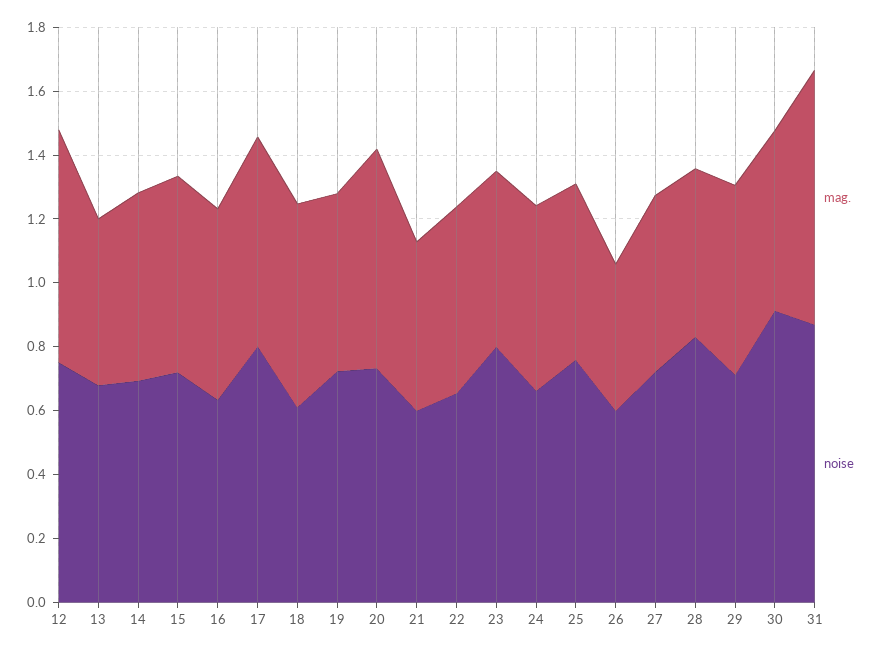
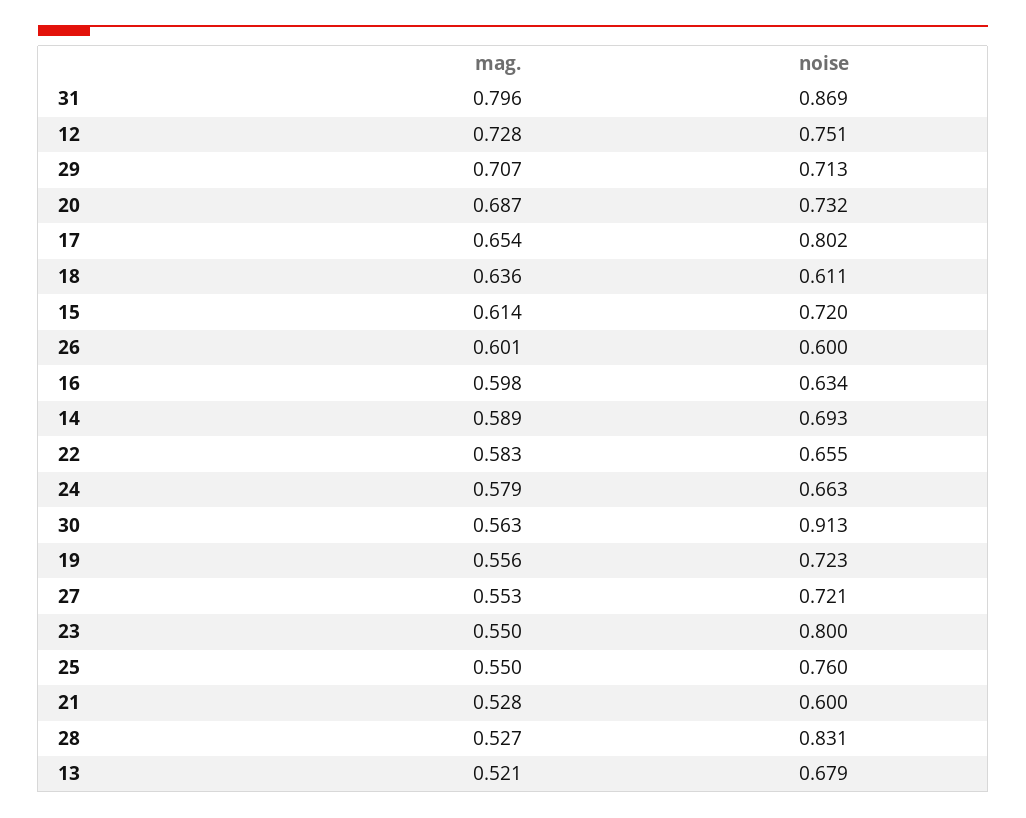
  {
    "mag.": {
      "12": 0.728,
      "13": 0.521,
      "14": 0.589,
      "15": 0.614,
      "16": 0.598,
      "17": 0.654,
      "18": 0.636,
      "19": 0.556,
      "20": 0.687,
      "21": 0.528,
      "22": 0.583,
      "23": 0.55,
      "24": 0.579,
      "25": 0.55,
-     "26": 0.45,
+     "26": 0.601,
      "27": 0.553,
      "28": 0.527,
-     "29": 0.6,
+     "29": 0.707,
      "30": 0.563,
      "31": 0.796
    },
    "noise": {
      "12": 0.751,
      "13": 0.679,
      "14": 0.693,
      "15": 0.72,
      "16": 0.634,
      "17": 0.802,
      "18": 0.611,
      "19": 0.723,
      "20": 0.732,
      "21": 0.6,
      "22": 0.655,
      "23": 0.8,
      "24": 0.663,
      "25": 0.76,
      "26": 0.6,
      "27": 0.721,
      "28": 0.831,
      "29": 0.713,
      "30": 0.913,
      "31": 0.869
    }
  }

